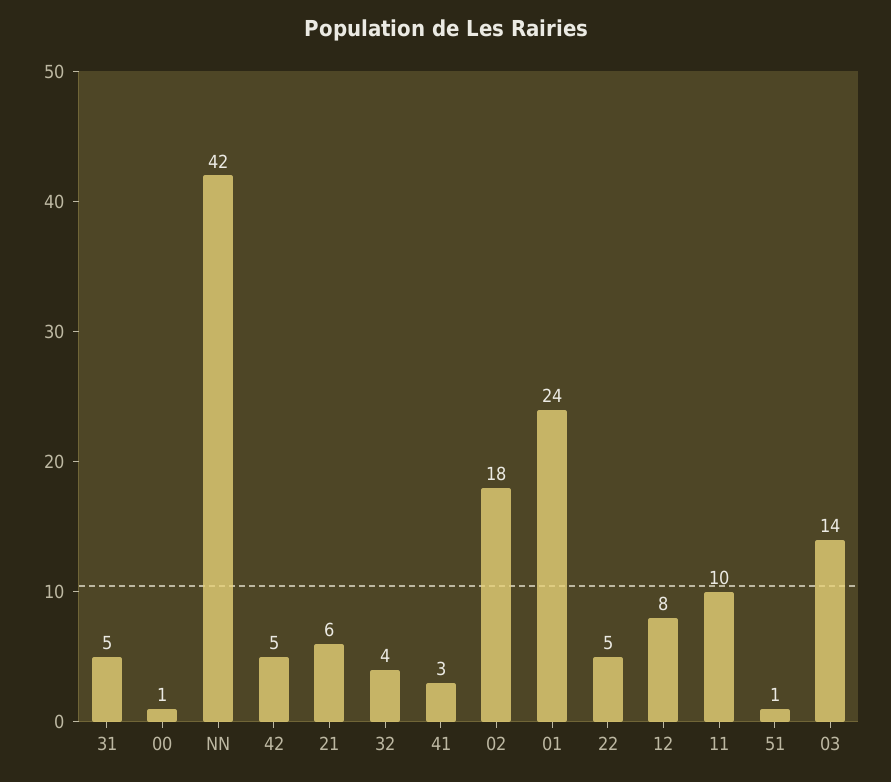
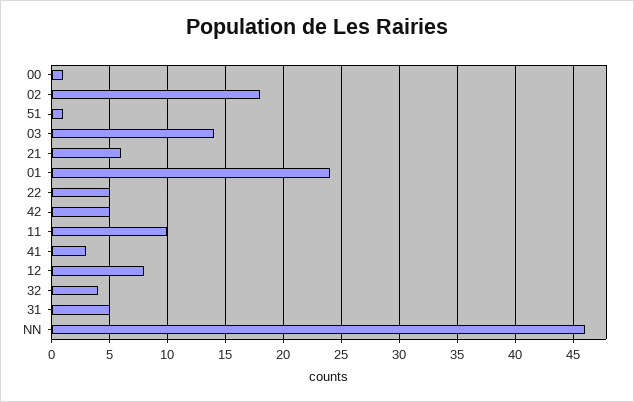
  {
    "31": 5,
    "00": 1,
-   "NN": 42,
+   "NN": 46,
    "42": 5,
    "21": 6,
    "32": 4,
    "41": 3,
    "02": 18,
    "01": 24,
    "22": 5,
    "12": 8,
    "11": 10,
    "51": 1,
    "03": 14
  }

